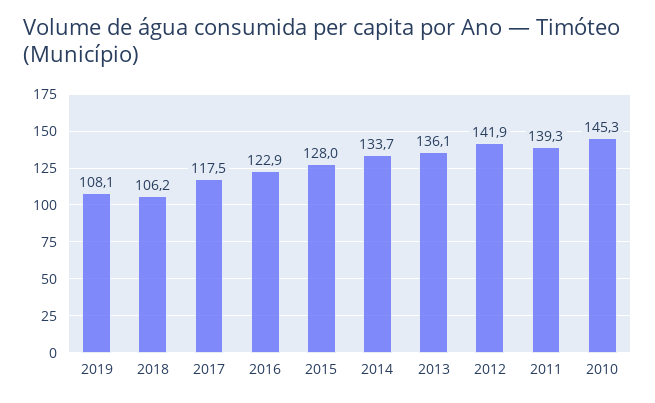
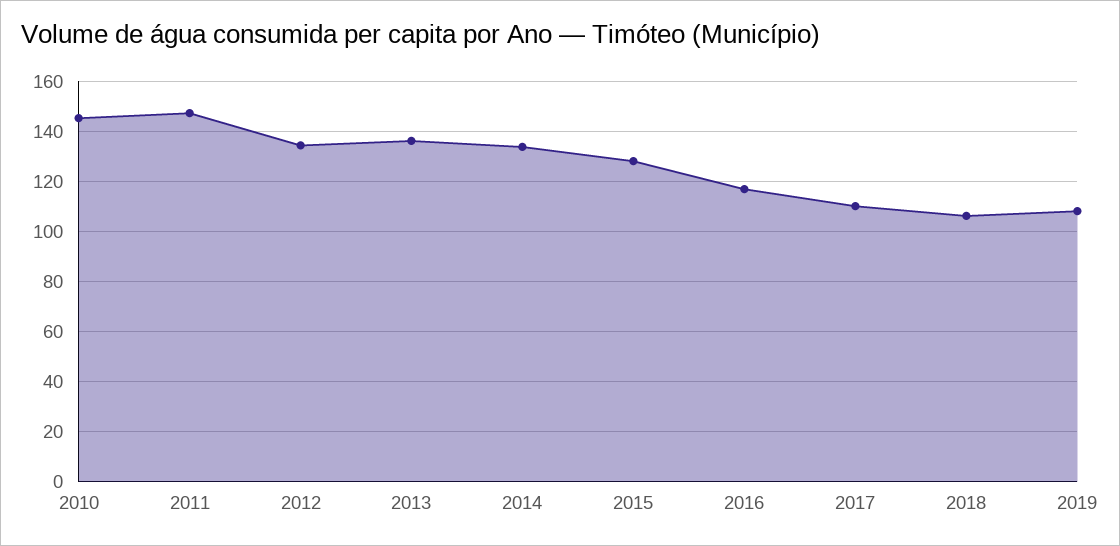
  {
    "2019": 108.1,
    "2018": 106.2,
-   "2017": 117.5,
+   "2017": 110,
-   "2016": 122.9,
+   "2016": 117.5,
    "2015": 128,
    "2014": 133.7,
    "2013": 136.1,
-   "2012": 141.9,
+   "2012": 135,
-   "2011": 139.3,
+   "2011": 147.5,
    "2010": 145.3
  }

